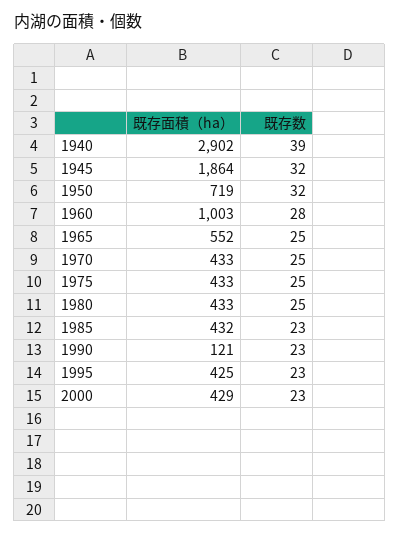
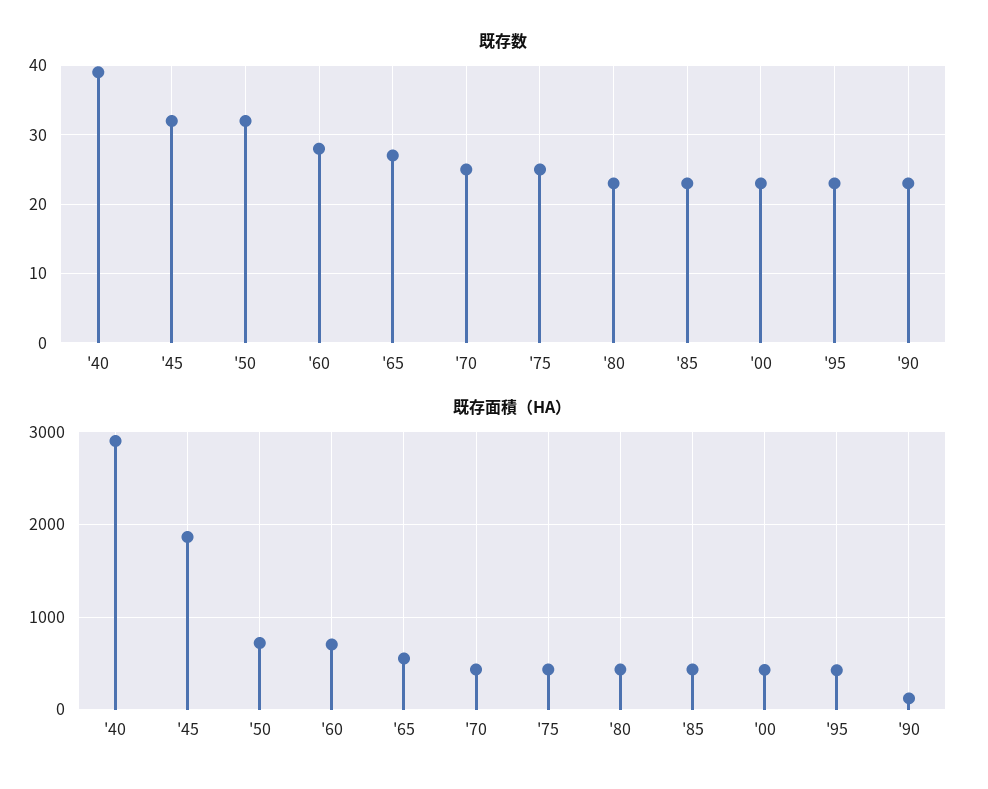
  {
    "既存面積（ha）": {
      "1940": 2902,
      "1945": 1864,
      "1950": 719,
-     "1960": 1003,
+     "1960": 700,
      "1965": 552,
      "1970": 433,
      "1975": 433,
      "1980": 433,
      "1985": 432,
      "1990": 121,
      "1995": 425,
      "2000": 429
    },
    "既存数": {
      "1940": 39,
      "1945": 32,
      "1950": 32,
      "1960": 28,
-     "1965": 25,
+     "1965": 27,
      "1970": 25,
      "1975": 25,
-     "1980": 25,
+     "1980": 23,
      "1985": 23,
      "1990": 23,
      "1995": 23,
      "2000": 23
    }
  }

